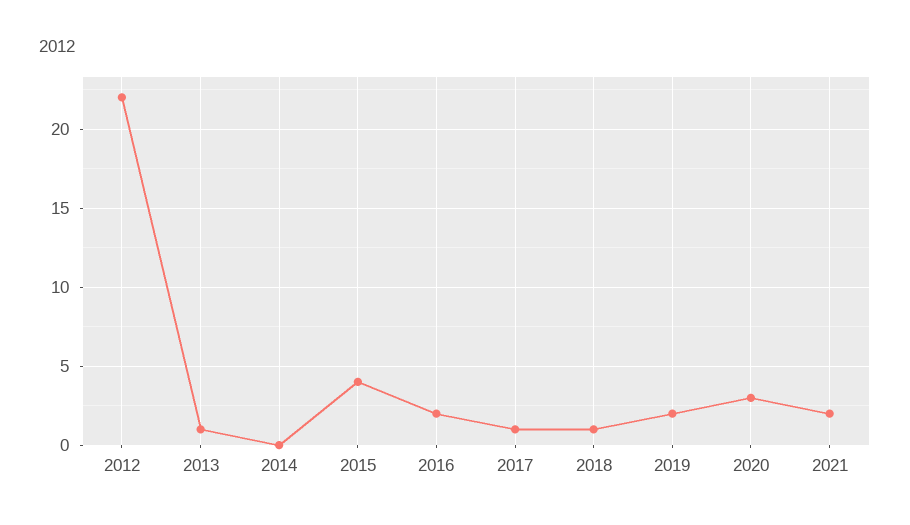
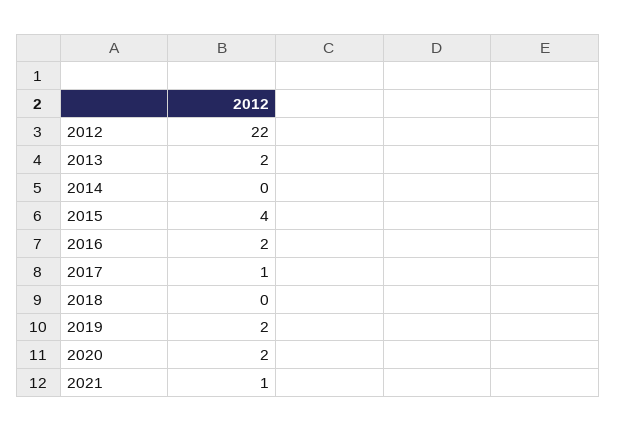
  {
    "2012": 22,
-   "2013": 1,
+   "2013": 2,
    "2014": 0,
    "2015": 4,
    "2016": 2,
    "2017": 1,
-   "2018": 1,
+   "2018": 0,
    "2019": 2,
-   "2020": 3,
+   "2020": 2,
-   "2021": 2
+   "2021": 1
  }

